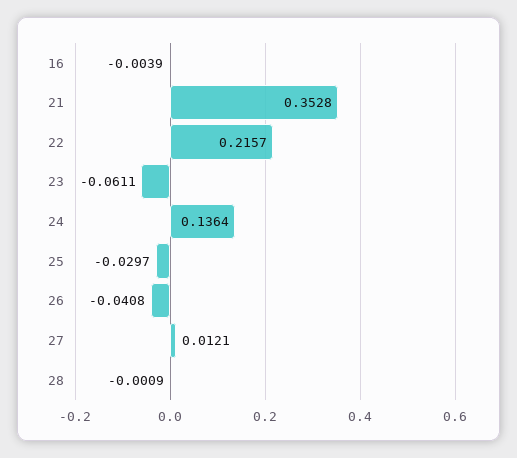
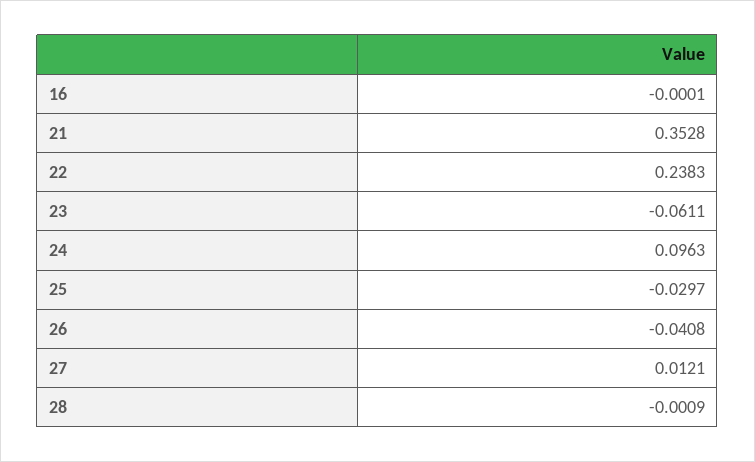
  {
-   "16": -0.0039,
+   "16": -0.0001,
    "21": 0.3528,
-   "22": 0.2157,
+   "22": 0.2383,
    "23": -0.0611,
-   "24": 0.1364,
+   "24": 0.0963,
    "25": -0.0297,
    "26": -0.0408,
    "27": 0.0121,
    "28": -0.0009
  }

